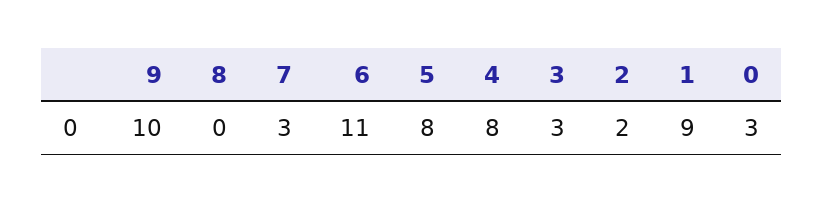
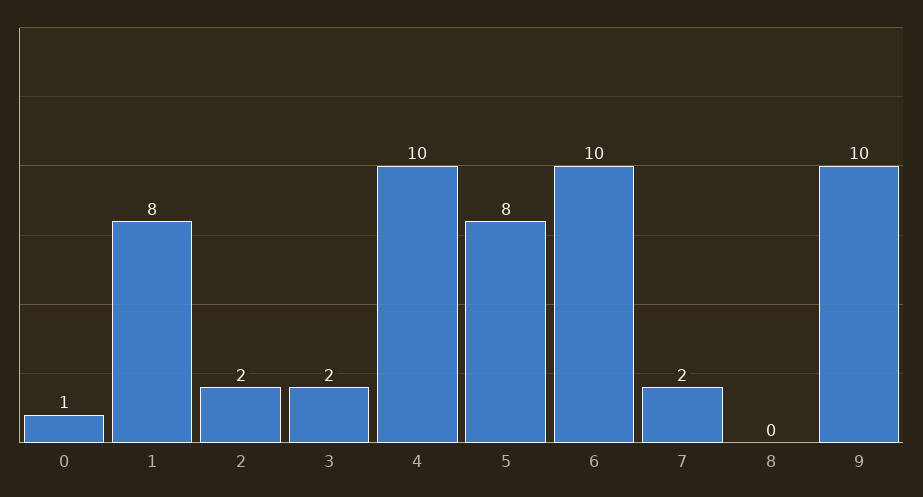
  {
    "9": 10,
    "8": 0,
-   "7": 3,
+   "7": 2,
-   "6": 11,
+   "6": 10,
    "5": 8,
-   "4": 8,
+   "4": 10,
-   "3": 3,
+   "3": 2,
    "2": 2,
-   "1": 9,
+   "1": 8,
-   "0": 3
+   "0": 1
  }

